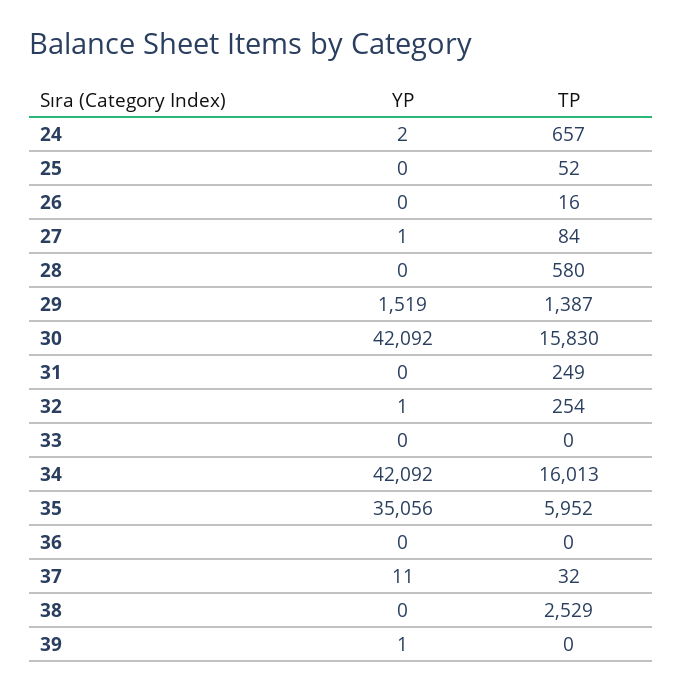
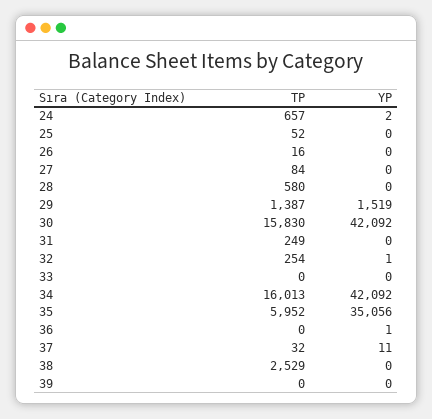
  {
    "YP": {
      "24": 2,
      "25": 0,
      "26": 0,
-     "27": 1,
+     "27": 0,
      "28": 0,
      "29": 1519,
      "30": 42092,
      "31": 0,
      "32": 1,
      "33": 0,
      "34": 42092,
      "35": 35056,
-     "36": 0,
+     "36": 1,
      "37": 11,
      "38": 0,
-     "39": 1
+     "39": 0
    },
    "TP": {
      "24": 657,
      "25": 52,
      "26": 16,
      "27": 84,
      "28": 580,
      "29": 1387,
      "30": 15830,
      "31": 249,
      "32": 254,
      "33": 0,
      "34": 16013,
      "35": 5952,
      "36": 0,
      "37": 32,
      "38": 2529,
      "39": 0
    }
  }

